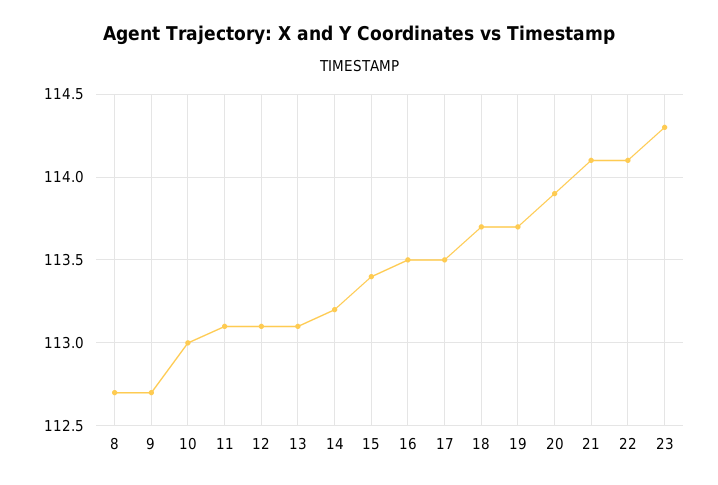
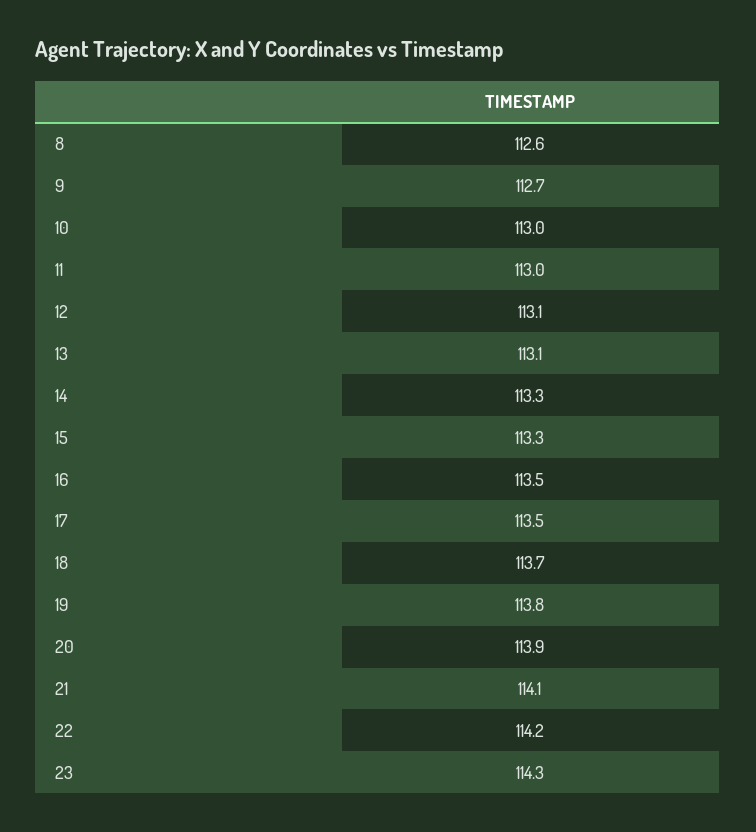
  {
-   "8": 112.7,
+   "8": 112.6,
    "9": 112.7,
    "10": 113,
-   "11": 113.1,
+   "11": 113,
    "12": 113.1,
    "13": 113.1,
-   "14": 113.2,
+   "14": 113.3,
-   "15": 113.4,
+   "15": 113.3,
    "16": 113.5,
    "17": 113.5,
    "18": 113.7,
-   "19": 113.7,
+   "19": 113.8,
    "20": 113.9,
    "21": 114.1,
-   "22": 114.1,
+   "22": 114.2,
    "23": 114.3
  }

